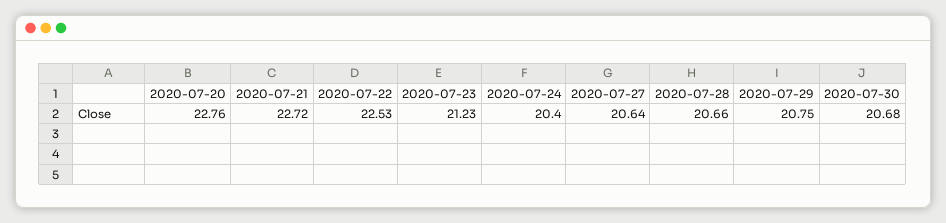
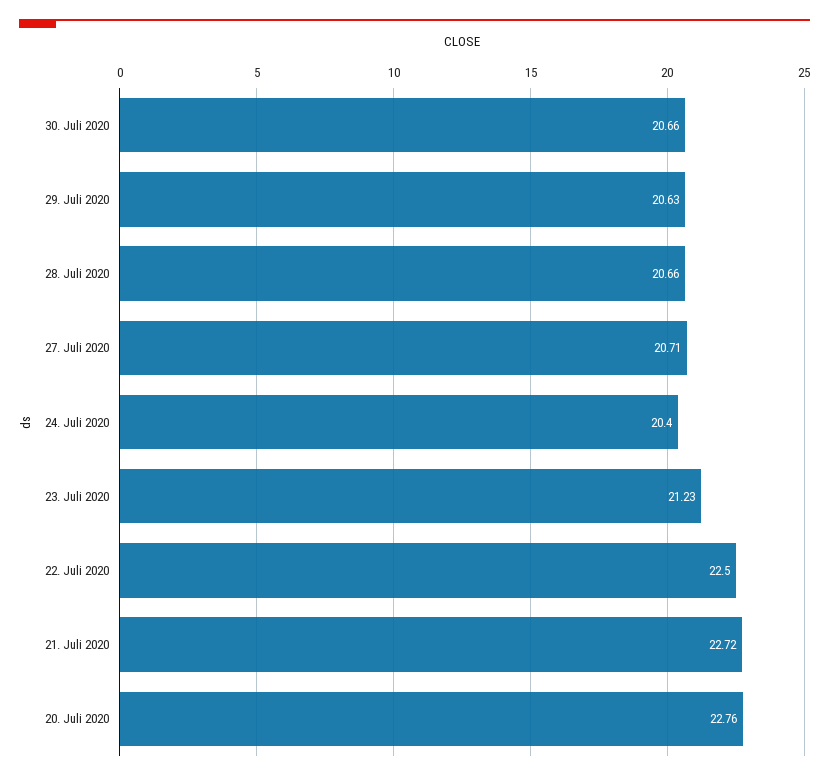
  {
    "2020-07-20": 22.76,
    "2020-07-21": 22.72,
-   "2020-07-22": 22.53,
+   "2020-07-22": 22.5,
    "2020-07-23": 21.23,
    "2020-07-24": 20.4,
-   "2020-07-27": 20.64,
+   "2020-07-27": 20.71,
    "2020-07-28": 20.66,
-   "2020-07-29": 20.75,
+   "2020-07-29": 20.63,
-   "2020-07-30": 20.68
+   "2020-07-30": 20.66
  }

